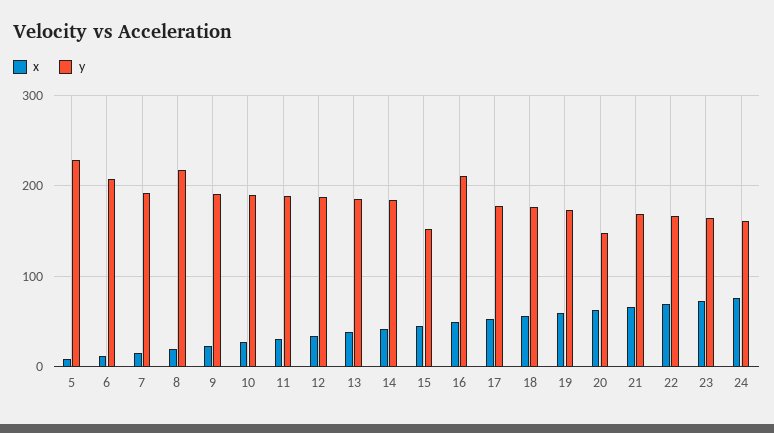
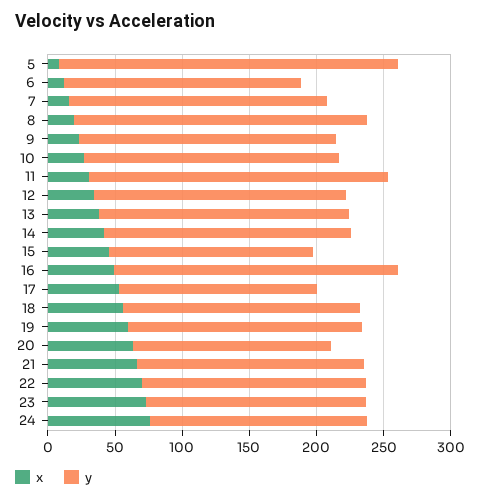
  {
    "x": {
      "5": 10,
      "6": 10,
      "7": 20,
      "8": 20,
      "9": 20,
      "10": 30,
      "11": 30,
      "12": 30,
      "13": 40,
      "14": 40,
      "15": 50,
      "16": 50,
      "17": 50,
      "18": 60,
      "19": 60,
      "20": 60,
      "21": 70,
      "22": 70,
      "23": 70,
      "24": 80
    },
    "y": {
-     "5": 230,
+     "5": 250,
-     "6": 210,
+     "6": 180,
      "7": 190,
      "8": 220,
      "9": 190,
      "10": 190,
-     "11": 190,
+     "11": 220,
      "12": 190,
      "13": 190,
      "14": 180,
      "15": 150,
      "16": 210,
-     "17": 180,
+     "17": 150,
      "18": 180,
      "19": 170,
      "20": 150,
      "21": 170,
      "22": 170,
      "23": 160,
      "24": 160
    }
  }

